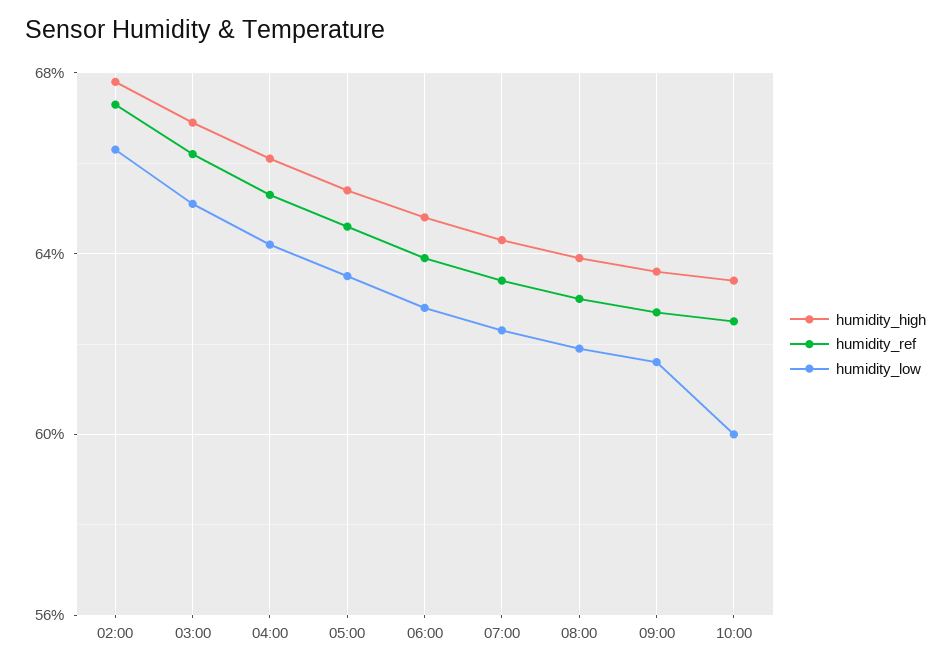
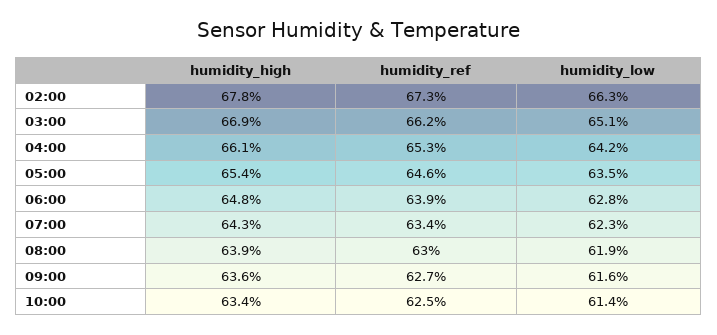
  {
    "humidity_high": {
      "02:00": 67.8,
      "03:00": 66.9,
      "04:00": 66.1,
      "05:00": 65.4,
      "06:00": 64.8,
      "07:00": 64.3,
      "08:00": 63.9,
      "09:00": 63.6,
      "10:00": 63.4
    },
    "humidity_ref": {
      "02:00": 67.3,
      "03:00": 66.2,
      "04:00": 65.3,
      "05:00": 64.6,
      "06:00": 63.9,
      "07:00": 63.4,
      "08:00": 63,
      "09:00": 62.7,
      "10:00": 62.5
    },
    "humidity_low": {
      "02:00": 66.3,
      "03:00": 65.1,
      "04:00": 64.2,
      "05:00": 63.5,
      "06:00": 62.8,
      "07:00": 62.3,
      "08:00": 61.9,
      "09:00": 61.6,
-     "10:00": 60
+     "10:00": 61.4
    }
  }

